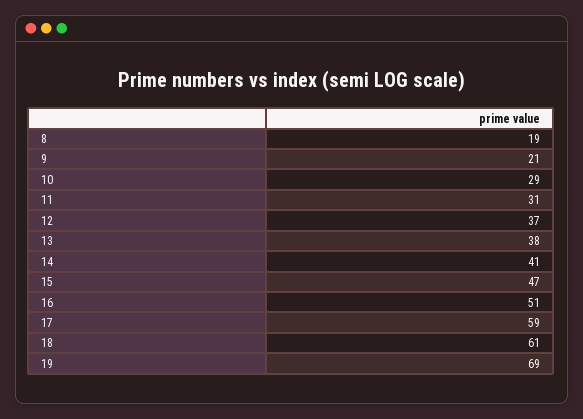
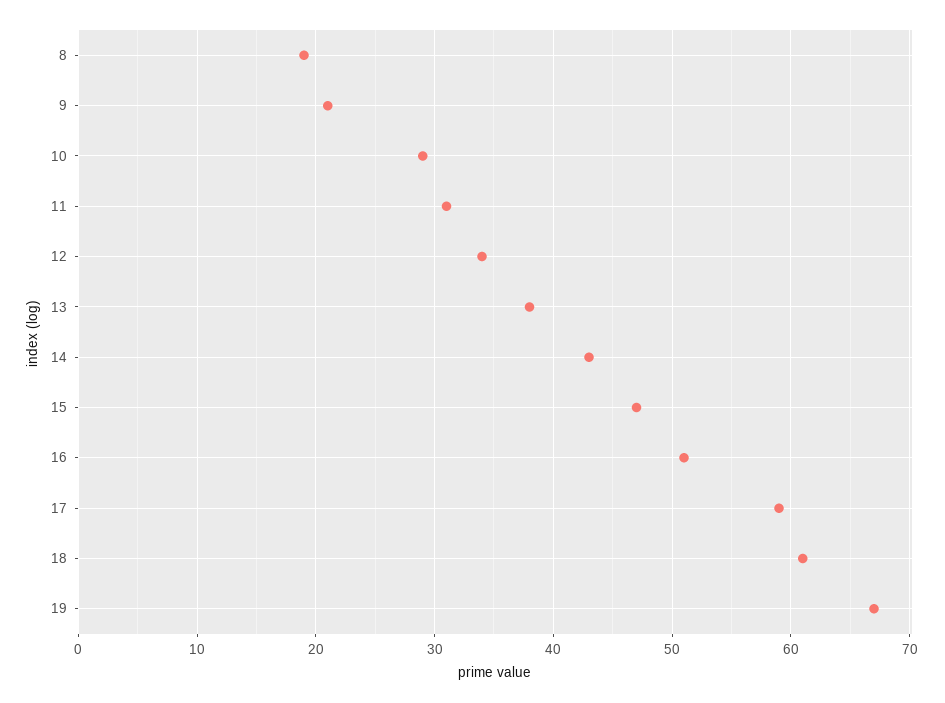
  {
    "8": 19,
    "9": 21,
    "10": 29,
    "11": 31,
-   "12": 37,
+   "12": 34,
    "13": 38,
-   "14": 41,
+   "14": 43,
    "15": 47,
    "16": 51,
    "17": 59,
    "18": 61,
-   "19": 69
+   "19": 67
  }

